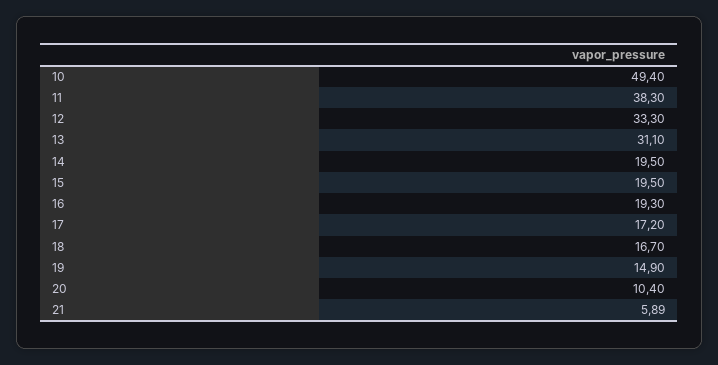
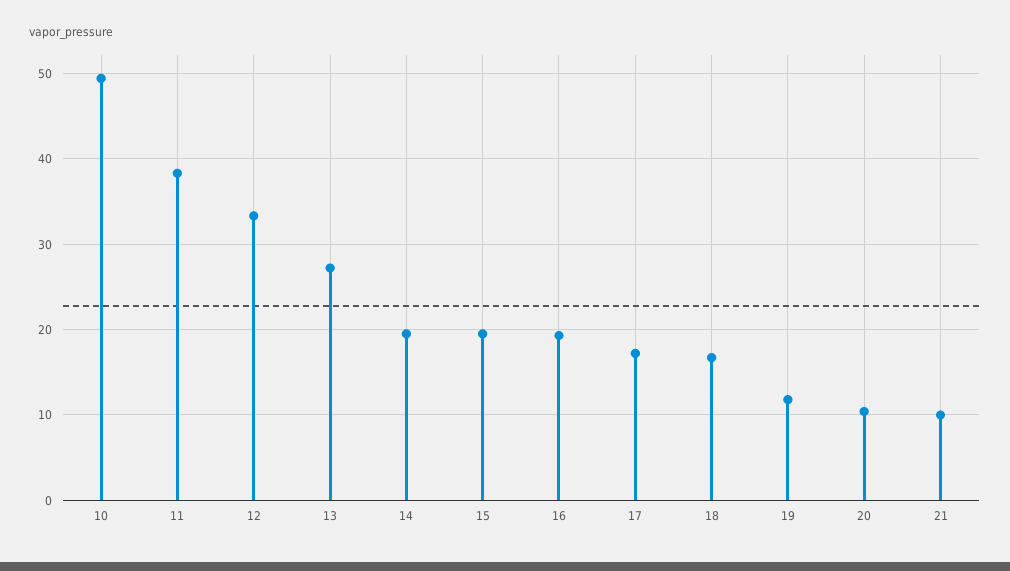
  {
    "10": 49.4,
    "11": 38.3,
    "12": 33.3,
-   "13": 31.1,
+   "13": 27,
    "14": 19.5,
    "15": 19.5,
    "16": 19.3,
    "17": 17.2,
    "18": 16.7,
-   "19": 14.9,
+   "19": 12,
    "20": 10.4,
-   "21": 5.89
+   "21": 10
  }

